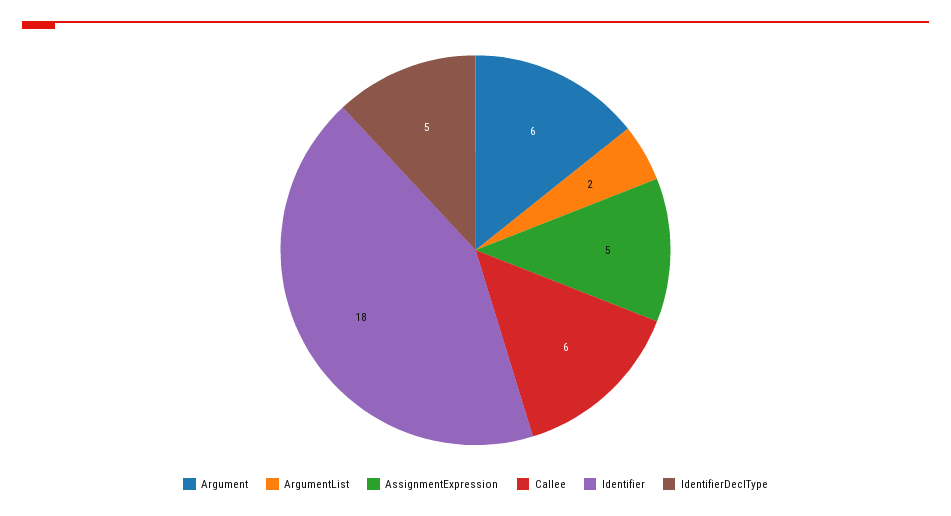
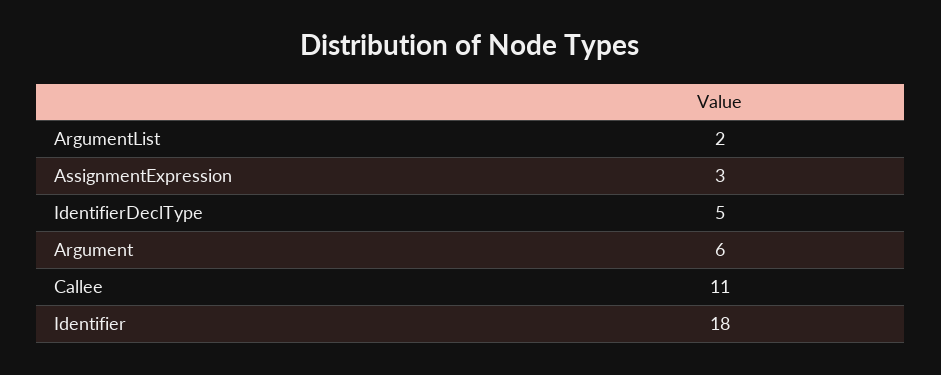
  {
    "Argument": 6,
    "ArgumentList": 2,
-   "AssignmentExpression": 5,
+   "AssignmentExpression": 3,
-   "Callee": 6,
+   "Callee": 11,
    "Identifier": 18,
    "IdentifierDeclType": 5
  }

